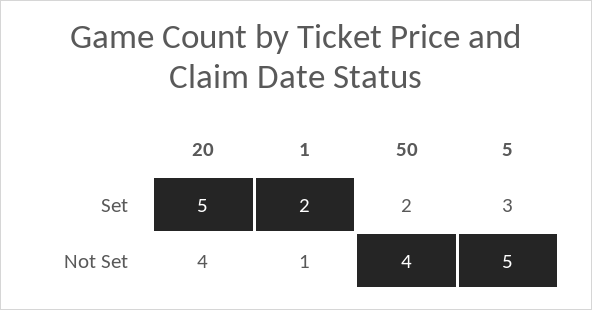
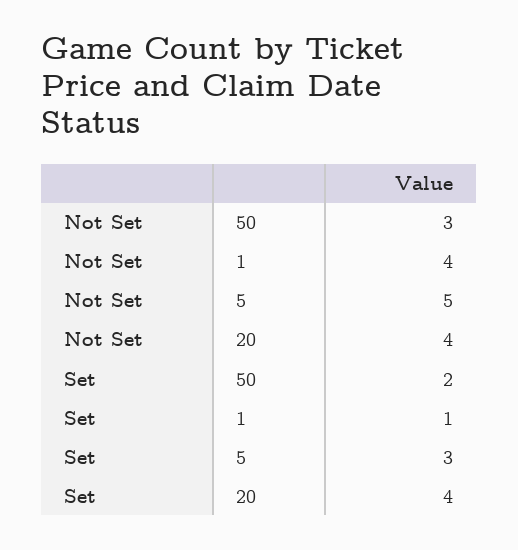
  {
    "20": {
-     "Set": 5,
+     "Set": 4,
      "Not Set": 4
    },
    "1": {
-     "Set": 2,
+     "Set": 1,
-     "Not Set": 1
+     "Not Set": 4
    },
    "50": {
      "Set": 2,
-     "Not Set": 4
+     "Not Set": 3
    },
    "5": {
      "Set": 3,
      "Not Set": 5
    }
  }

